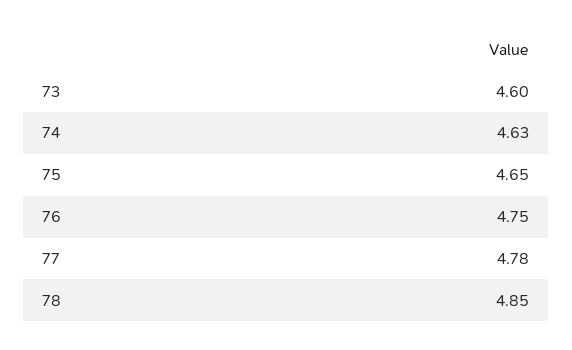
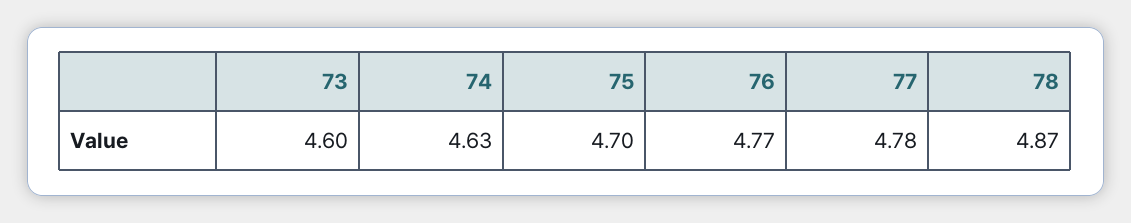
  {
    "73": 4.6,
    "74": 4.63,
-   "75": 4.65,
+   "75": 4.7,
-   "76": 4.75,
+   "76": 4.77,
    "77": 4.78,
-   "78": 4.85
+   "78": 4.87
  }

